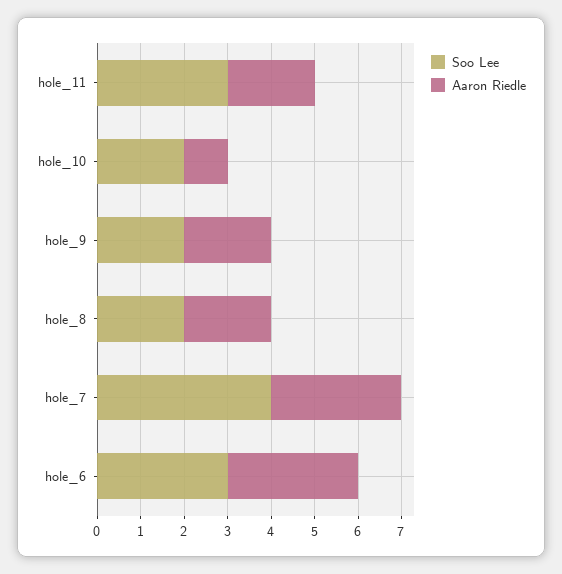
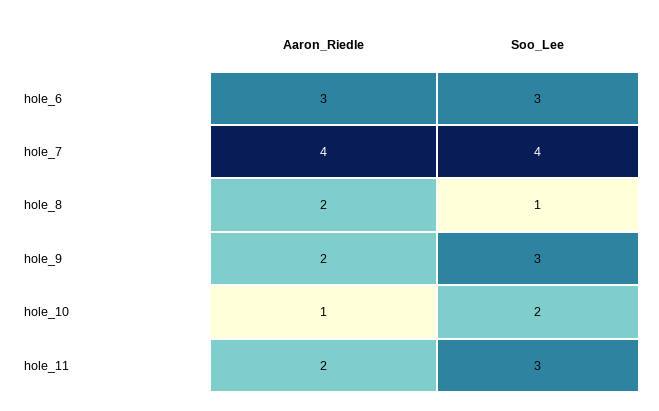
  {
    "Soo Lee": {
      "hole_11": 3,
      "hole_10": 2,
-     "hole_9": 2,
+     "hole_9": 3,
-     "hole_8": 2,
+     "hole_8": 1,
      "hole_7": 4,
      "hole_6": 3
    },
    "Aaron Riedle": {
      "hole_11": 2,
      "hole_10": 1,
      "hole_9": 2,
      "hole_8": 2,
-     "hole_7": 3,
+     "hole_7": 4,
      "hole_6": 3
    }
  }

